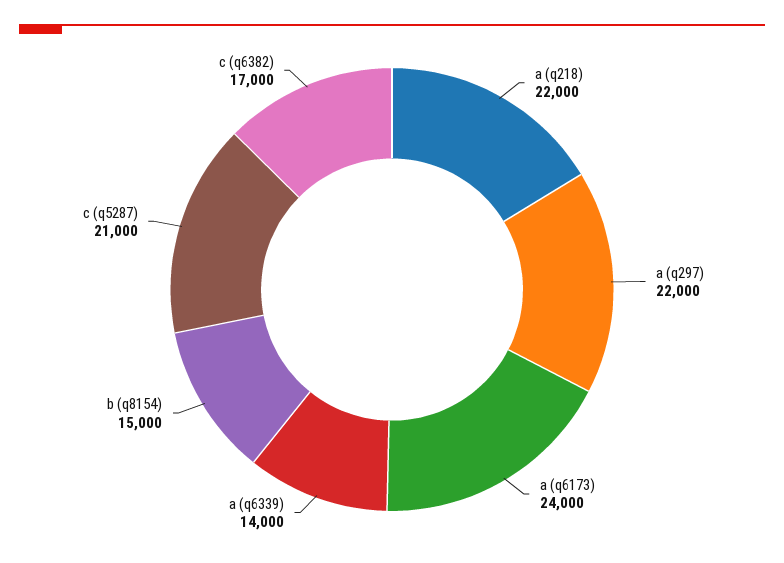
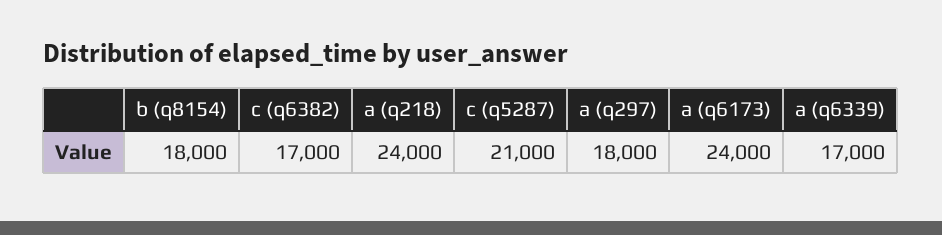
  {
-   "a (q218)": 22000,
+   "a (q218)": 24000,
-   "a (q297)": 22000,
+   "a (q297)": 18000,
    "a (q6173)": 24000,
-   "a (q6339)": 14000,
+   "a (q6339)": 17000,
-   "b (q8154)": 15000,
+   "b (q8154)": 18000,
    "c (q5287)": 21000,
    "c (q6382)": 17000
  }

